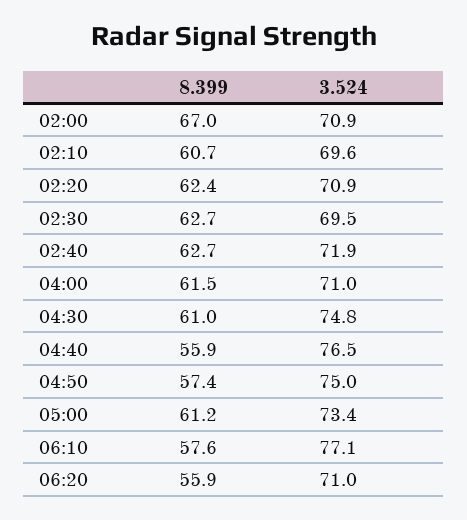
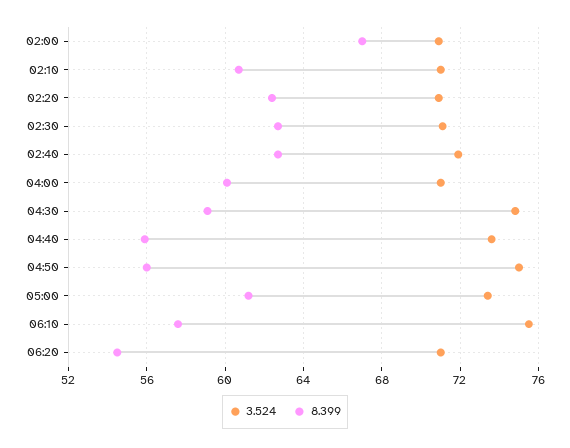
  {
    "8.399": {
      "02:00": 67,
      "02:10": 60.7,
      "02:20": 62.4,
      "02:30": 62.7,
      "02:40": 62.7,
-     "04:00": 61.5,
+     "04:00": 60,
-     "04:30": 61,
+     "04:30": 59,
      "04:40": 55.9,
-     "04:50": 57.4,
+     "04:50": 56,
      "05:00": 61.2,
      "06:10": 57.6,
-     "06:20": 55.9
+     "06:20": 54.5
    },
    "3.524": {
      "02:00": 70.9,
-     "02:10": 69.6,
+     "02:10": 71,
      "02:20": 70.9,
-     "02:30": 69.5,
+     "02:30": 71,
      "02:40": 71.9,
      "04:00": 71,
      "04:30": 74.8,
-     "04:40": 76.5,
+     "04:40": 73.5,
      "04:50": 75,
      "05:00": 73.4,
-     "06:10": 77.1,
+     "06:10": 75.5,
      "06:20": 71
    }
  }

